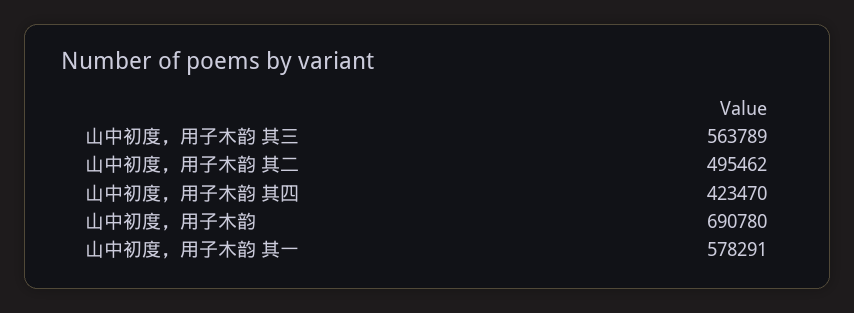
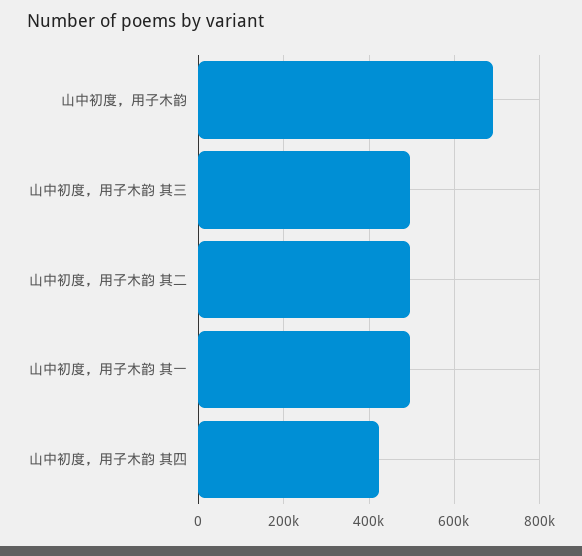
  {
-   "山中初度，用子木韵 其三": 563789,
+   "山中初度，用子木韵 其三": 500000,
    "山中初度，用子木韵 其二": 495462,
    "山中初度，用子木韵 其四": 423470,
    "山中初度，用子木韵": 690780,
-   "山中初度，用子木韵 其一": 578291
+   "山中初度，用子木韵 其一": 500000
  }

